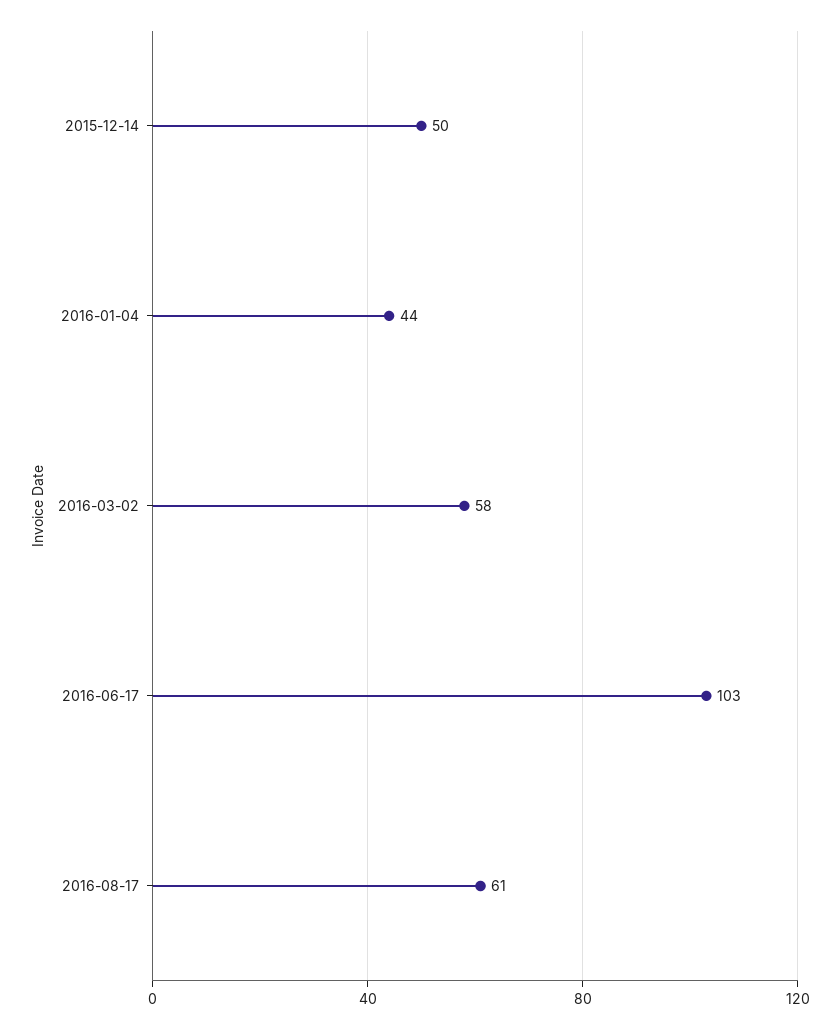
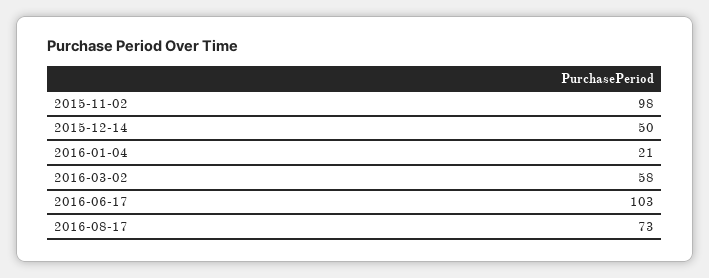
  {
    "2015-12-14": 50,
-   "2016-01-04": 44,
+   "2016-01-04": 21,
    "2016-03-02": 58,
    "2016-06-17": 103,
-   "2016-08-17": 61
+   "2016-08-17": 73,
+   "2015-11-02": 98
  }

